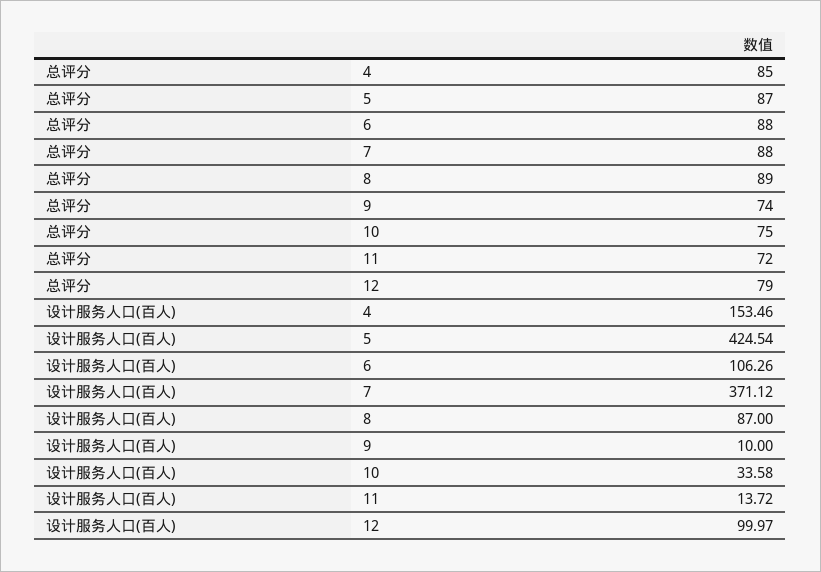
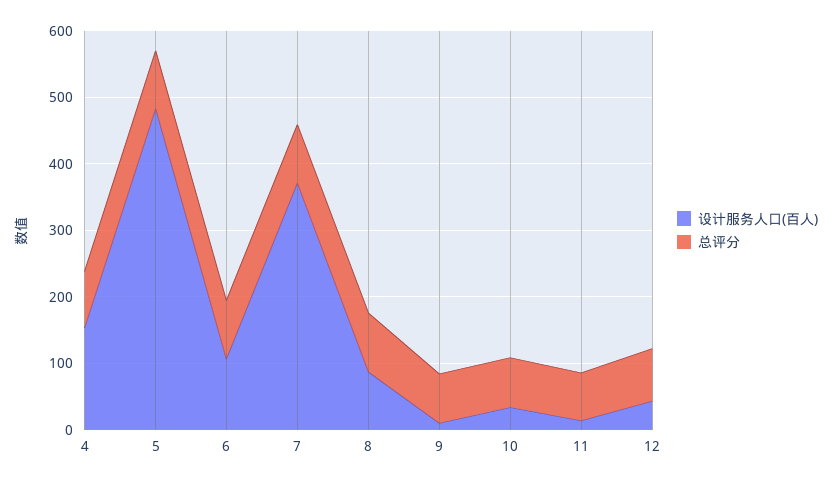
  {
    "总评分": {
      "4": 85,
      "5": 87,
      "6": 88,
      "7": 88,
      "8": 89,
      "9": 74,
      "10": 75,
      "11": 72,
      "12": 79
    },
    "设计服务人口(百人)": {
      "4": 153.46,
-     "5": 424.54,
+     "5": 480,
      "6": 106.26,
      "7": 371.12,
      "8": 87,
      "9": 10,
      "10": 33.58,
      "11": 13.72,
-     "12": 99.97
+     "12": 40
    }
  }

